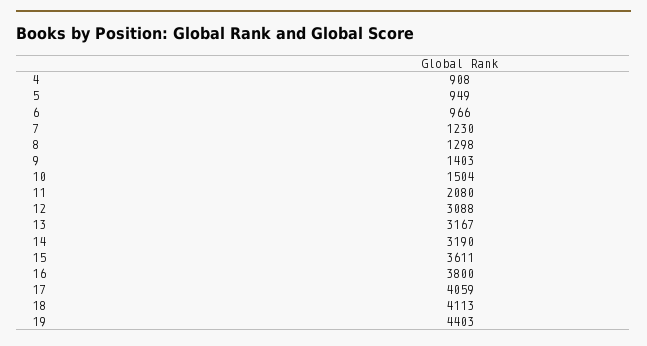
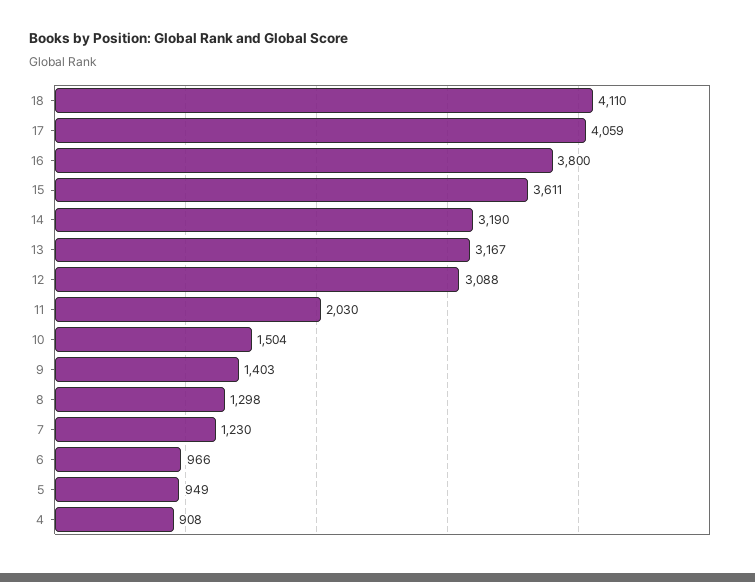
  {
    "4": 908,
    "5": 949,
    "6": 966,
    "7": 1230,
    "8": 1298,
    "9": 1403,
    "10": 1504,
-   "11": 2080,
+   "11": 2030,
    "12": 3088,
    "13": 3167,
    "14": 3190,
    "15": 3611,
    "16": 3800,
    "17": 4059,
-   "18": 4113,
+   "18": 4110
-   "19": 4403
  }

